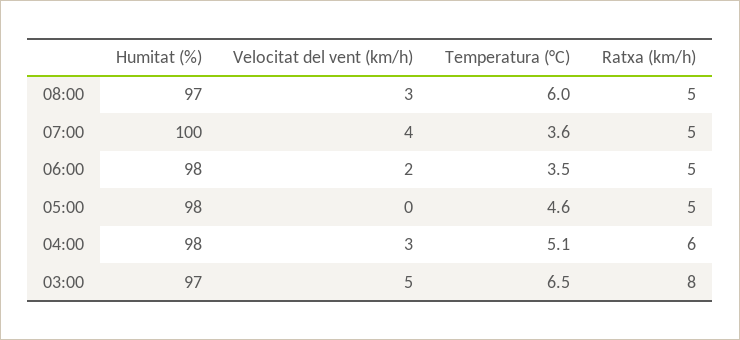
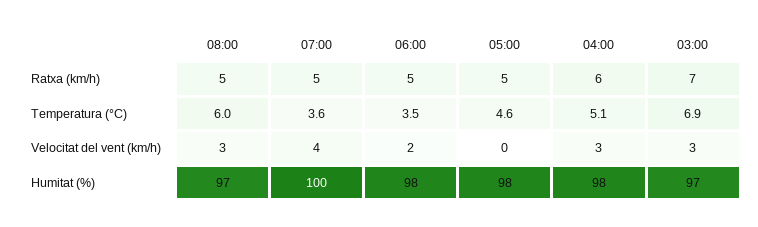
  {
    "Humitat (%)": {
      "08:00": 97,
      "07:00": 100,
      "06:00": 98,
      "05:00": 98,
      "04:00": 98,
      "03:00": 97
    },
    "Velocitat del vent (km/h)": {
      "08:00": 3,
      "07:00": 4,
      "06:00": 2,
      "05:00": 0,
      "04:00": 3,
-     "03:00": 5
+     "03:00": 3
    },
    "Temperatura (°C)": {
      "08:00": 6,
      "07:00": 3.6,
      "06:00": 3.5,
      "05:00": 4.6,
      "04:00": 5.1,
-     "03:00": 6.5
+     "03:00": 6.9
    },
    "Ratxa (km/h)": {
      "08:00": 5,
      "07:00": 5,
      "06:00": 5,
      "05:00": 5,
      "04:00": 6,
-     "03:00": 8
+     "03:00": 7
    }
  }

